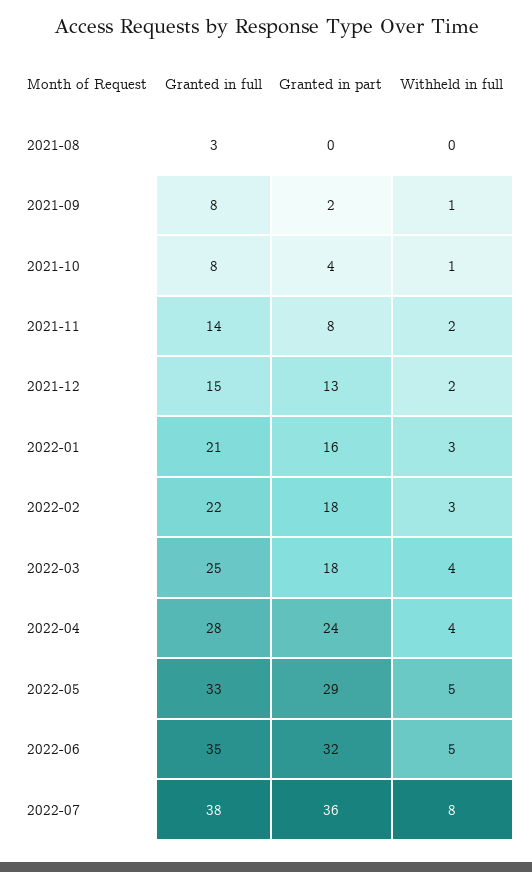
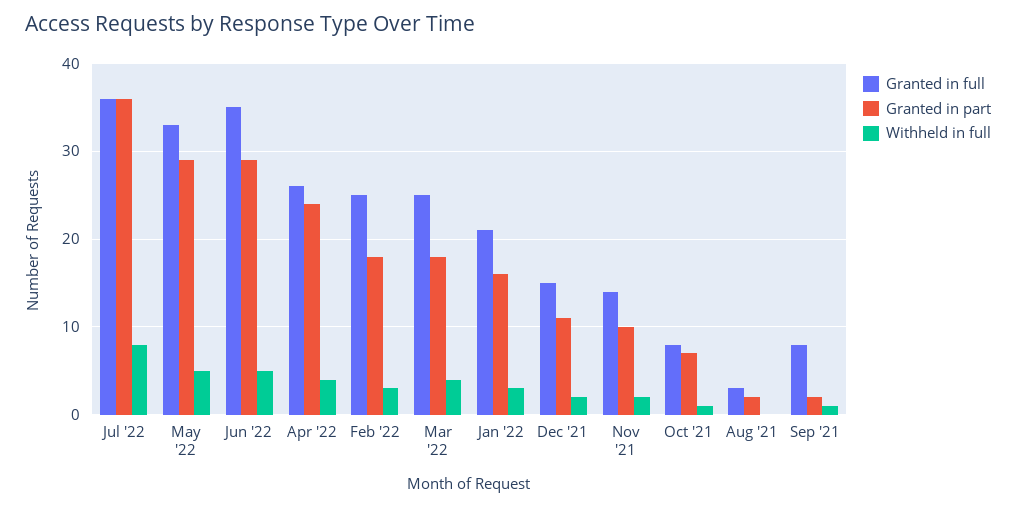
  {
    "Granted in full": {
      "2021-08": 3,
      "2021-09": 8,
      "2021-10": 8,
      "2021-11": 14,
      "2021-12": 15,
      "2022-01": 21,
-     "2022-02": 22,
+     "2022-02": 25,
      "2022-03": 25,
-     "2022-04": 28,
+     "2022-04": 26,
      "2022-05": 33,
      "2022-06": 35,
-     "2022-07": 38
+     "2022-07": 36
    },
    "Granted in part": {
-     "2021-08": 0,
+     "2021-08": 2,
      "2021-09": 2,
-     "2021-10": 4,
+     "2021-10": 7,
-     "2021-11": 8,
+     "2021-11": 10,
-     "2021-12": 13,
+     "2021-12": 11,
      "2022-01": 16,
      "2022-02": 18,
      "2022-03": 18,
      "2022-04": 24,
      "2022-05": 29,
-     "2022-06": 32,
+     "2022-06": 29,
      "2022-07": 36
    },
    "Withheld in full": {
      "2021-08": 0,
      "2021-09": 1,
      "2021-10": 1,
      "2021-11": 2,
      "2021-12": 2,
      "2022-01": 3,
      "2022-02": 3,
      "2022-03": 4,
      "2022-04": 4,
      "2022-05": 5,
      "2022-06": 5,
      "2022-07": 8
    }
  }

